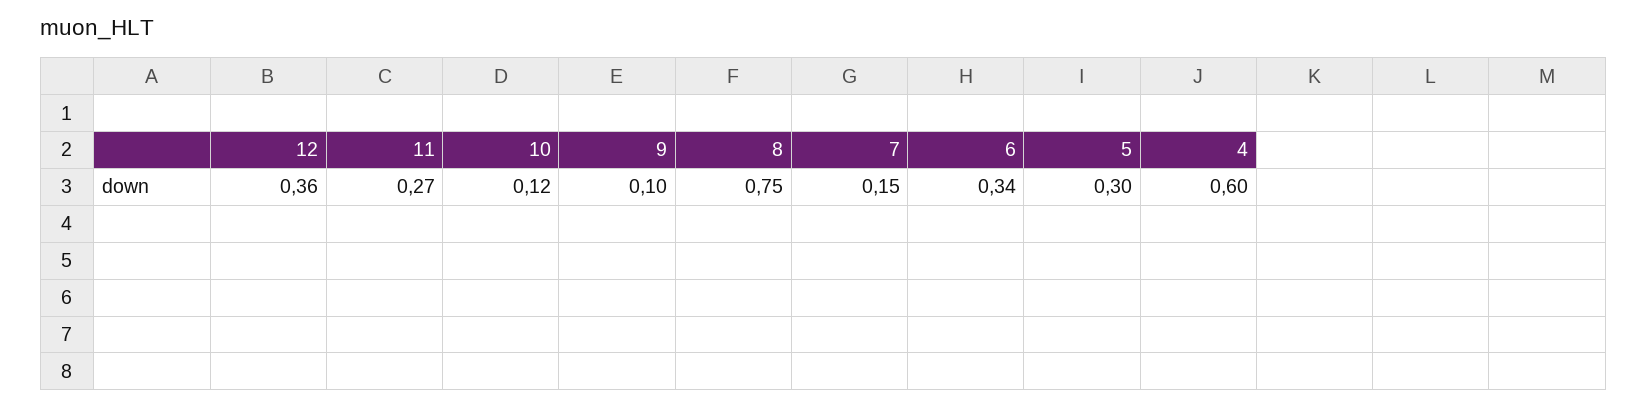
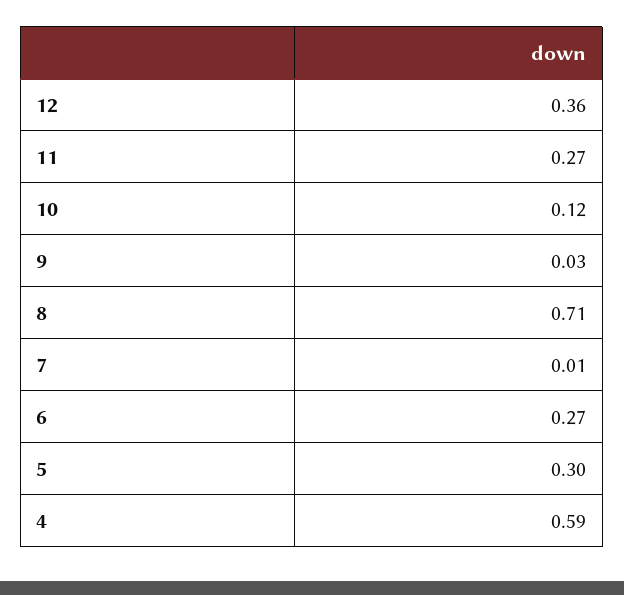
  {
    "12": 0.36,
    "11": 0.27,
    "10": 0.12,
-   "9": 0.1,
+   "9": 0.03,
-   "8": 0.75,
+   "8": 0.71,
-   "7": 0.15,
+   "7": 0.01,
-   "6": 0.34,
+   "6": 0.27,
    "5": 0.3,
-   "4": 0.6
+   "4": 0.59
  }

